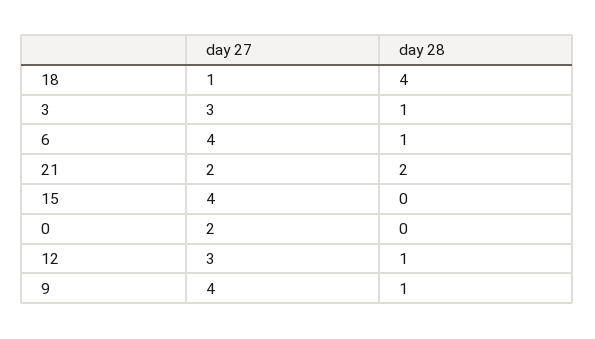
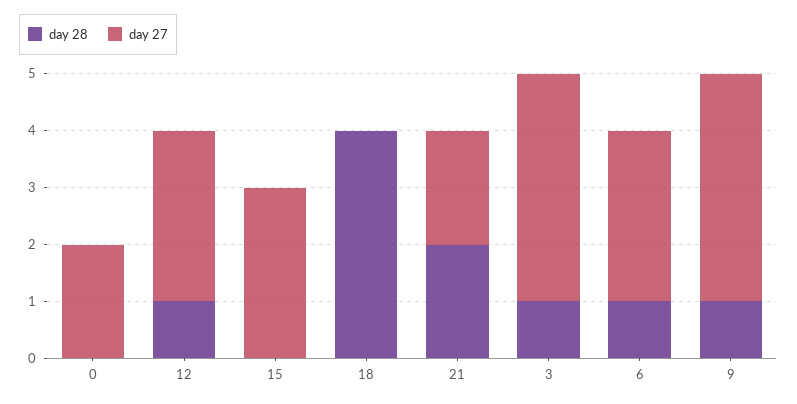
  {
    "day 27": {
-     "18": 1,
+     "18": 0,
-     "3": 3,
+     "3": 4,
-     "6": 4,
+     "6": 3,
      "21": 2,
-     "15": 4,
+     "15": 3,
      "0": 2,
      "12": 3,
      "9": 4
    },
    "day 28": {
      "18": 4,
      "3": 1,
      "6": 1,
      "21": 2,
      "15": 0,
      "0": 0,
      "12": 1,
      "9": 1
    }
  }

